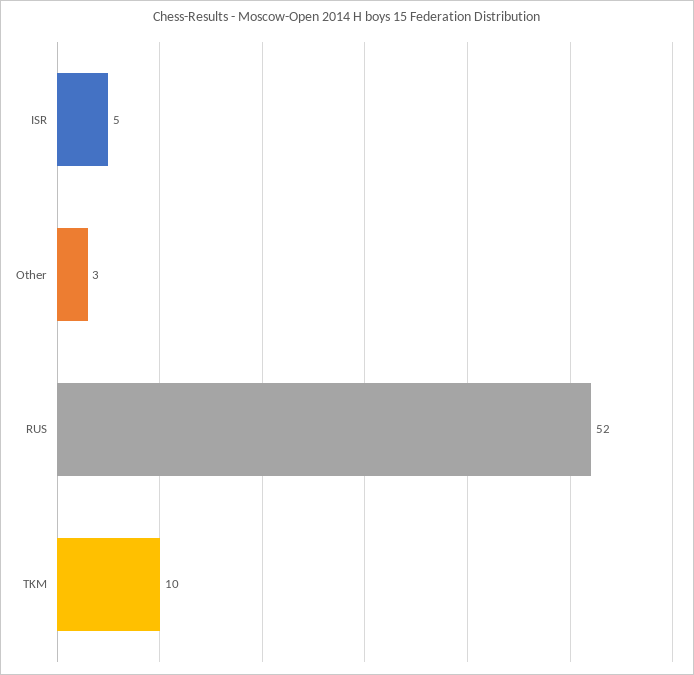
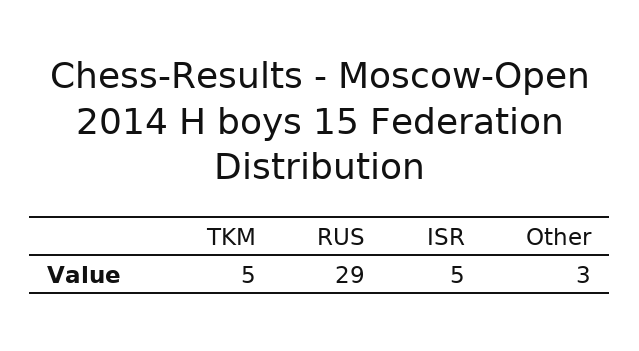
  {
    "ISR": 5,
    "Other": 3,
-   "RUS": 52,
+   "RUS": 29,
-   "TKM": 10
+   "TKM": 5
  }

